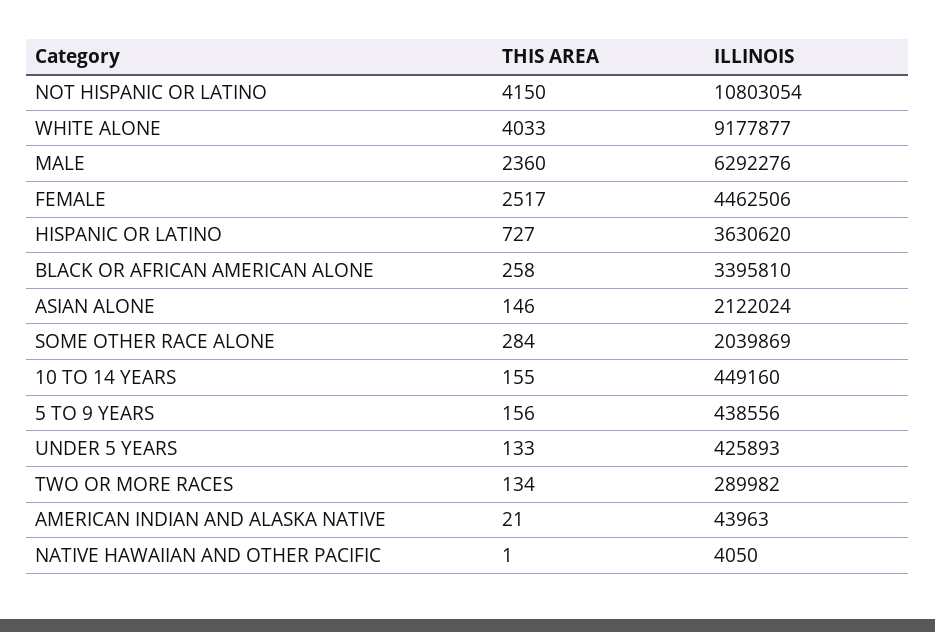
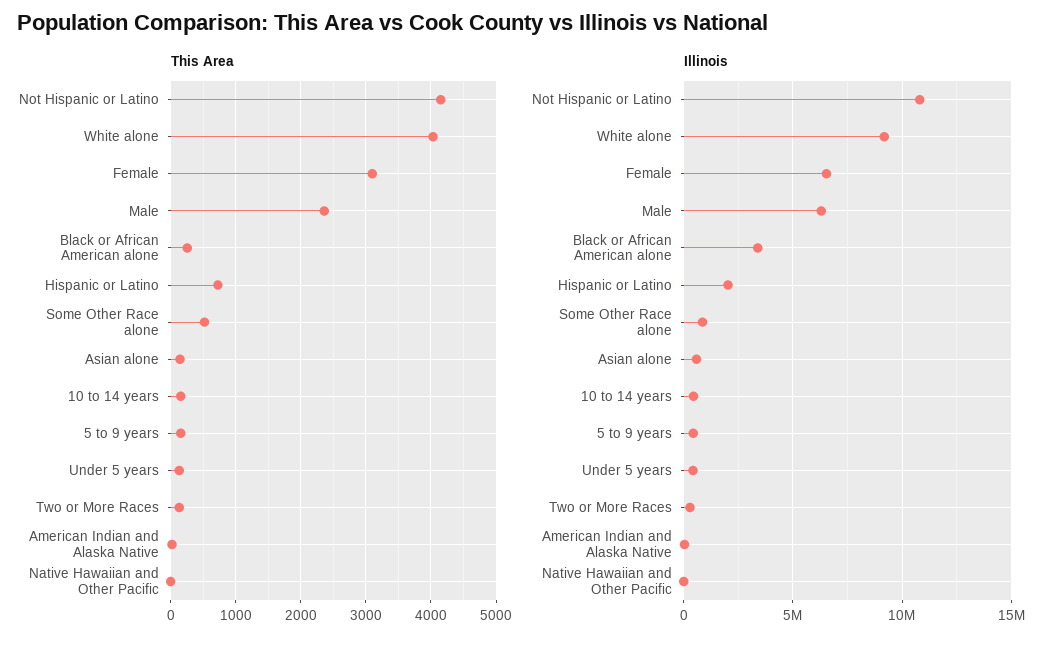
  {
    "THIS AREA": {
      "NOT HISPANIC OR LATINO": 4150,
      "WHITE ALONE": 4033,
      "MALE": 2360,
-     "FEMALE": 2517,
+     "FEMALE": 3100,
      "HISPANIC OR LATINO": 727,
      "BLACK OR AFRICAN AMERICAN ALONE": 258,
      "ASIAN ALONE": 146,
-     "SOME OTHER RACE ALONE": 284,
+     "SOME OTHER RACE ALONE": 500,
      "10 TO 14 YEARS": 155,
      "5 TO 9 YEARS": 156,
      "UNDER 5 YEARS": 133,
      "TWO OR MORE RACES": 134,
      "AMERICAN INDIAN AND ALASKA NATIVE": 21,
      "NATIVE HAWAIIAN AND OTHER PACIFIC": 1
    },
    "ILLINOIS": {
      "NOT HISPANIC OR LATINO": 10803054,
      "WHITE ALONE": 9177877,
      "MALE": 6292276,
-     "FEMALE": 4462506,
+     "FEMALE": 6500000,
-     "HISPANIC OR LATINO": 3630620,
+     "HISPANIC OR LATINO": 2000000,
      "BLACK OR AFRICAN AMERICAN ALONE": 3395810,
-     "ASIAN ALONE": 2122024,
+     "ASIAN ALONE": 500000,
-     "SOME OTHER RACE ALONE": 2039869,
+     "SOME OTHER RACE ALONE": 1000000,
      "10 TO 14 YEARS": 449160,
      "5 TO 9 YEARS": 438556,
      "UNDER 5 YEARS": 425893,
      "TWO OR MORE RACES": 289982,
      "AMERICAN INDIAN AND ALASKA NATIVE": 43963,
      "NATIVE HAWAIIAN AND OTHER PACIFIC": 4050
    }
  }

